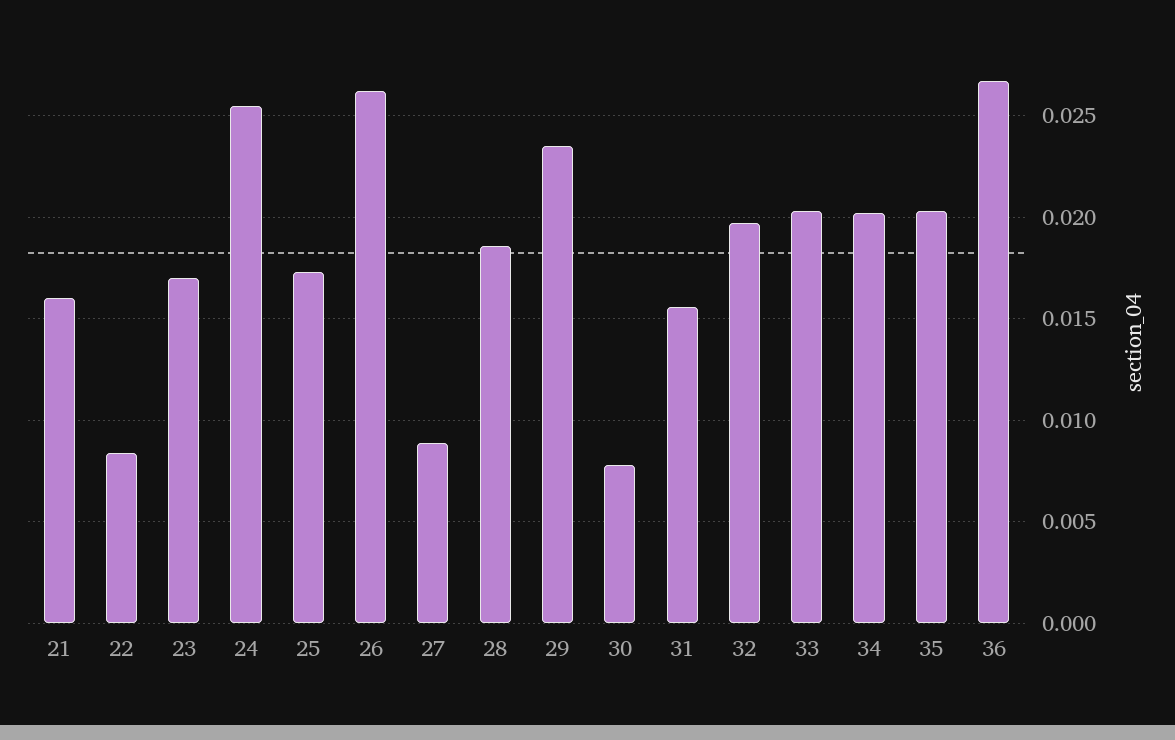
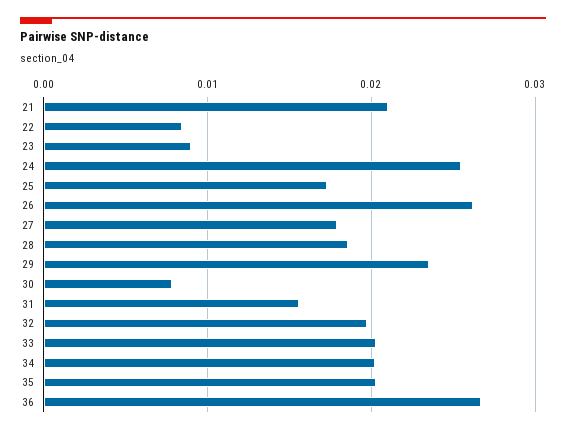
  {
-   "21": 0.016,
+   "21": 0.021,
    "22": 0.0085,
-   "23": 0.017,
+   "23": 0.009,
    "24": 0.0255,
    "25": 0.0175,
    "26": 0.026,
-   "27": 0.009,
+   "27": 0.018,
    "28": 0.0185,
    "29": 0.0235,
    "30": 0.008,
    "31": 0.0155,
    "32": 0.0195,
    "33": 0.0205,
    "34": 0.02,
    "35": 0.0205,
    "36": 0.0265
  }

